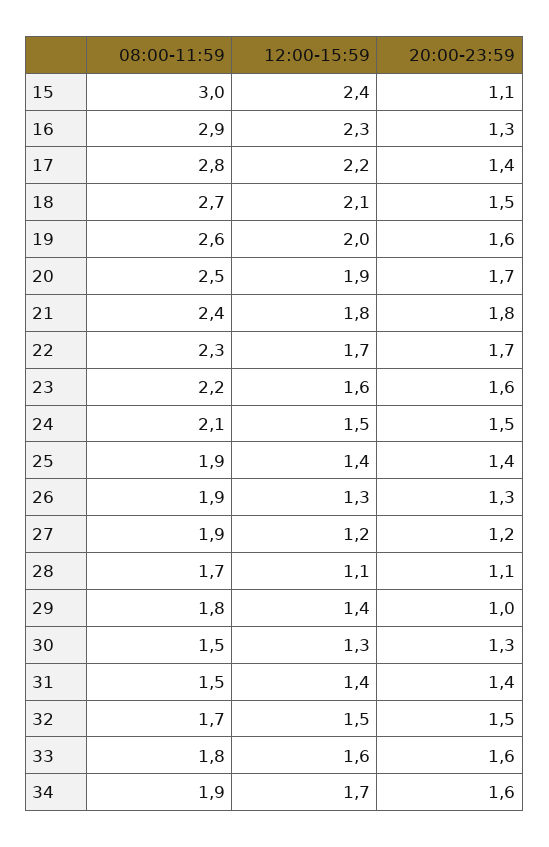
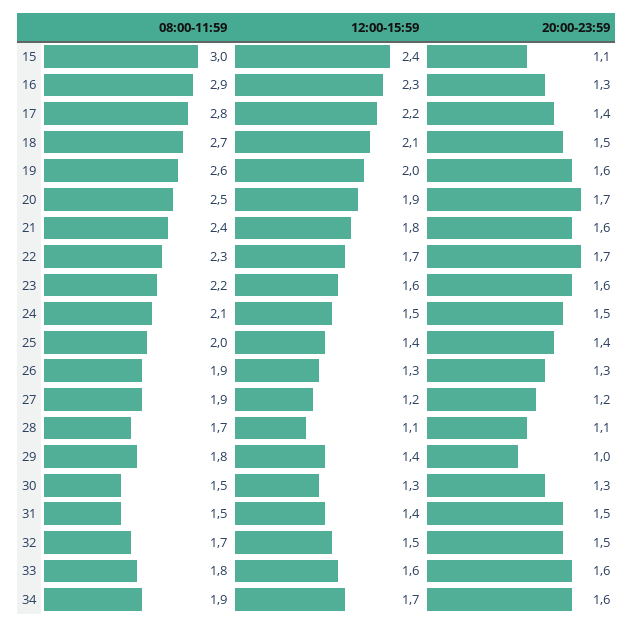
  {
    "08:00-11:59": {
      "15": 3,
      "16": 2.9,
      "17": 2.8,
      "18": 2.7,
      "19": 2.6,
      "20": 2.5,
      "21": 2.4,
      "22": 2.3,
      "23": 2.2,
      "24": 2.1,
-     "25": 1.9,
+     "25": 2,
      "26": 1.9,
      "27": 1.9,
      "28": 1.7,
      "29": 1.8,
      "30": 1.5,
      "31": 1.5,
      "32": 1.7,
      "33": 1.8,
      "34": 1.9
    },
    "12:00-15:59": {
      "15": 2.4,
      "16": 2.3,
      "17": 2.2,
      "18": 2.1,
      "19": 2,
      "20": 1.9,
      "21": 1.8,
      "22": 1.7,
      "23": 1.6,
      "24": 1.5,
      "25": 1.4,
      "26": 1.3,
      "27": 1.2,
      "28": 1.1,
      "29": 1.4,
      "30": 1.3,
      "31": 1.4,
      "32": 1.5,
      "33": 1.6,
      "34": 1.7
    },
    "20:00-23:59": {
      "15": 1.1,
      "16": 1.3,
      "17": 1.4,
      "18": 1.5,
      "19": 1.6,
      "20": 1.7,
-     "21": 1.8,
+     "21": 1.6,
      "22": 1.7,
      "23": 1.6,
      "24": 1.5,
      "25": 1.4,
      "26": 1.3,
      "27": 1.2,
      "28": 1.1,
      "29": 1,
      "30": 1.3,
-     "31": 1.4,
+     "31": 1.5,
      "32": 1.5,
      "33": 1.6,
      "34": 1.6
    }
  }

